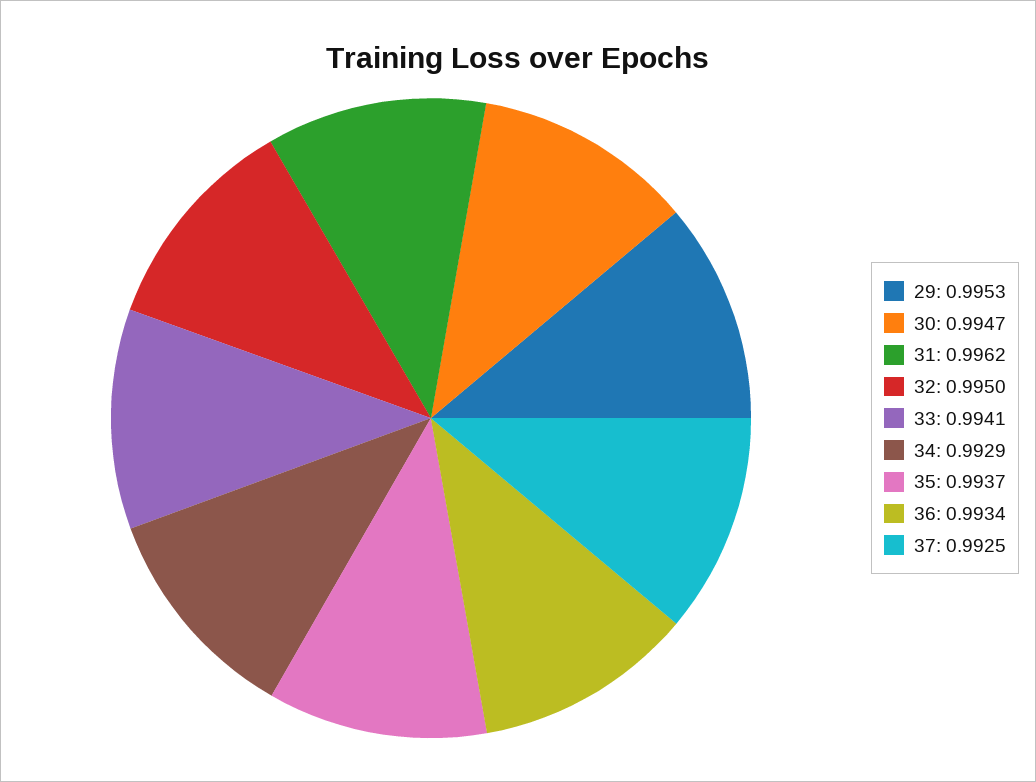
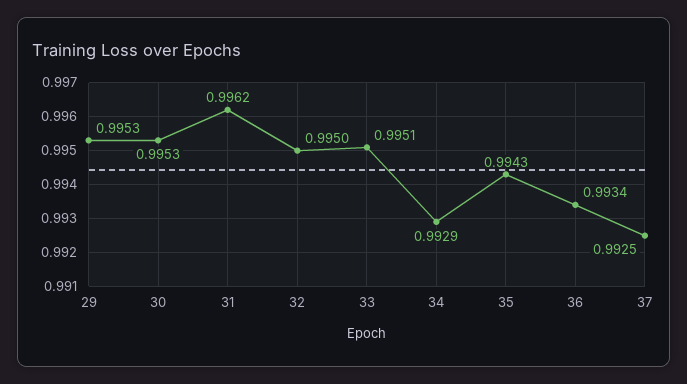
  {
    "29": 0.9953,
-   "30": 0.9947,
+   "30": 0.9953,
    "31": 0.9962,
    "32": 0.995,
-   "33": 0.9941,
+   "33": 0.9951,
    "34": 0.9929,
-   "35": 0.9937,
+   "35": 0.9943,
    "36": 0.9934,
    "37": 0.9925
  }

